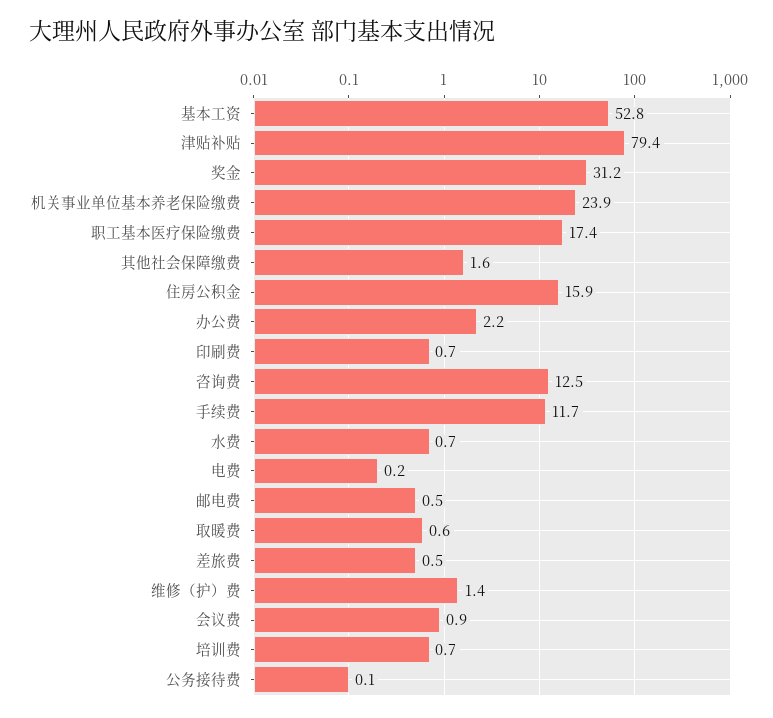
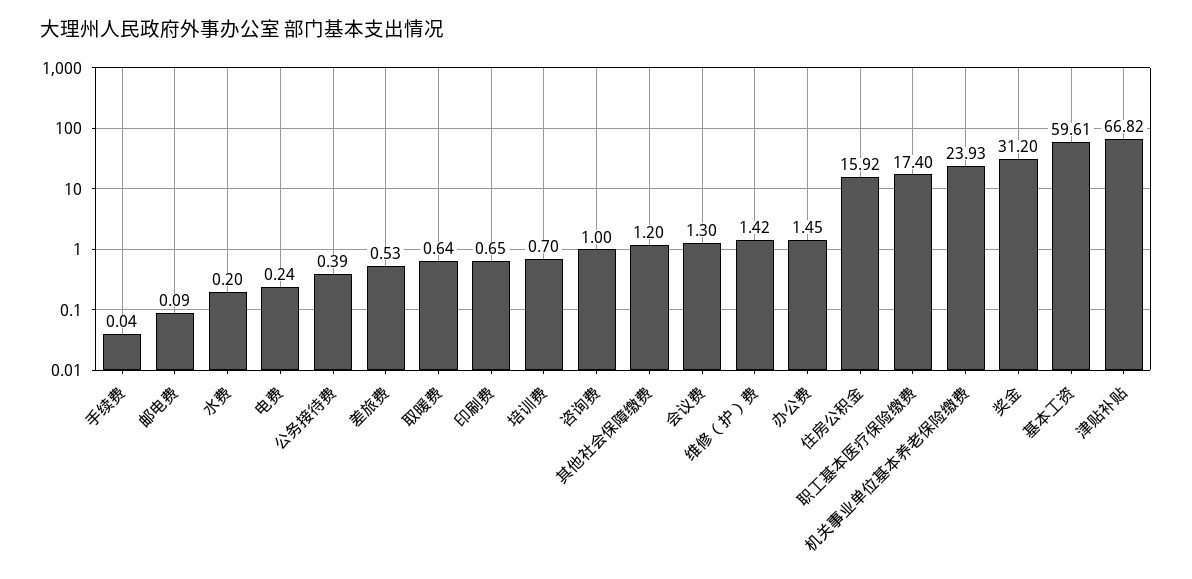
  {
-   "基本工资": 52.8,
+   "基本工资": 59.61,
-   "津贴补贴": 79.4,
+   "津贴补贴": 66.82,
    "奖金": 31.2,
    "机关事业单位基本养老保险缴费": 23.93,
    "职工基本医疗保险缴费": 17.4,
-   "其他社会保障缴费": 1.6,
+   "其他社会保障缴费": 1.2,
    "住房公积金": 15.92,
-   "办公费": 2.2,
+   "办公费": 1.45,
    "印刷费": 0.65,
-   "咨询费": 12.5,
+   "咨询费": 1,
-   "手续费": 11.7,
+   "手续费": 0.04,
-   "水费": 0.7,
+   "水费": 0.2,
    "电费": 0.24,
-   "邮电费": 0.5,
+   "邮电费": 0.09,
    "取暖费": 0.64,
    "差旅费": 0.53,
    "维修（护）费": 1.42,
-   "会议费": 0.9,
+   "会议费": 1.3,
    "培训费": 0.7,
-   "公务接待费": 0.1
+   "公务接待费": 0.39
  }

